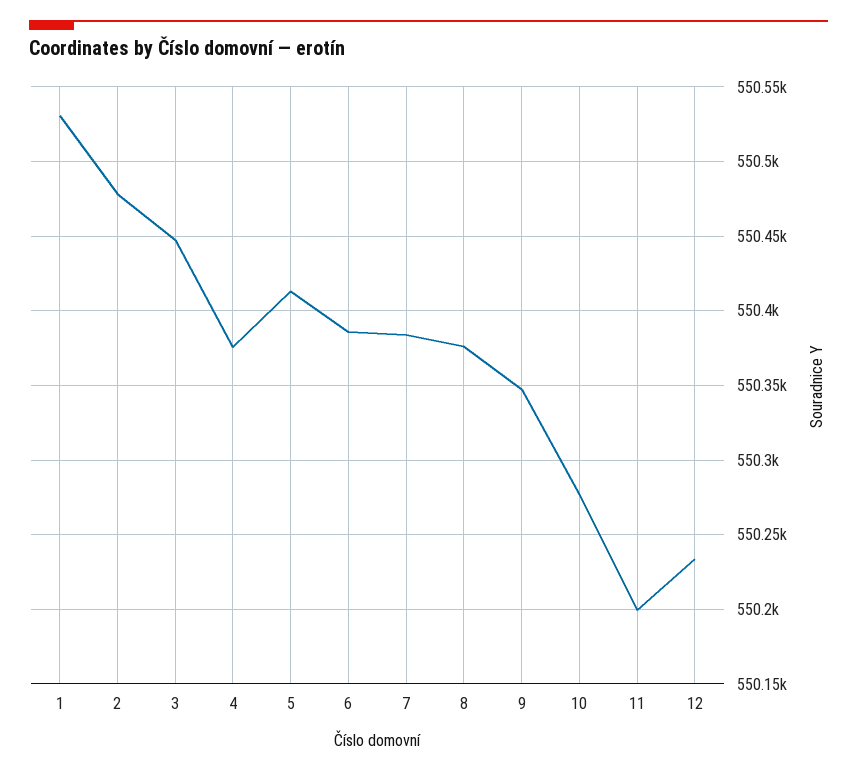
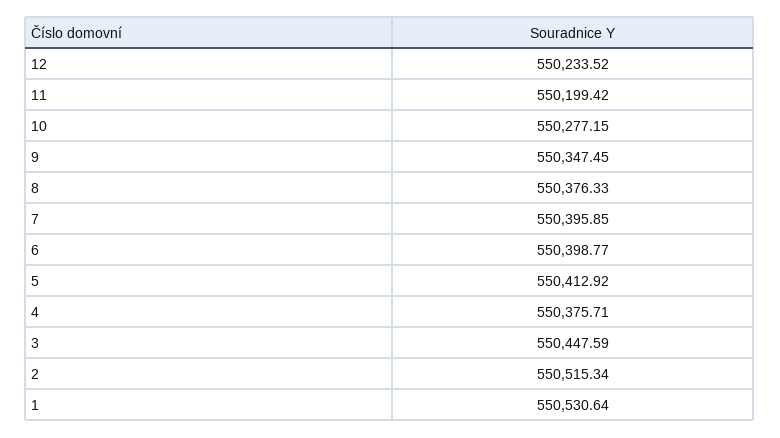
  {
    "1": 550530.64,
-   "2": 550480,
+   "2": 550515.34,
    "3": 550447.59,
    "4": 550375.71,
    "5": 550412.92,
-   "6": 550385,
+   "6": 550398.77,
-   "7": 550385,
+   "7": 550395.85,
    "8": 550376.33,
    "9": 550347.45,
    "10": 550277.15,
    "11": 550199.42,
    "12": 550233.52
  }

